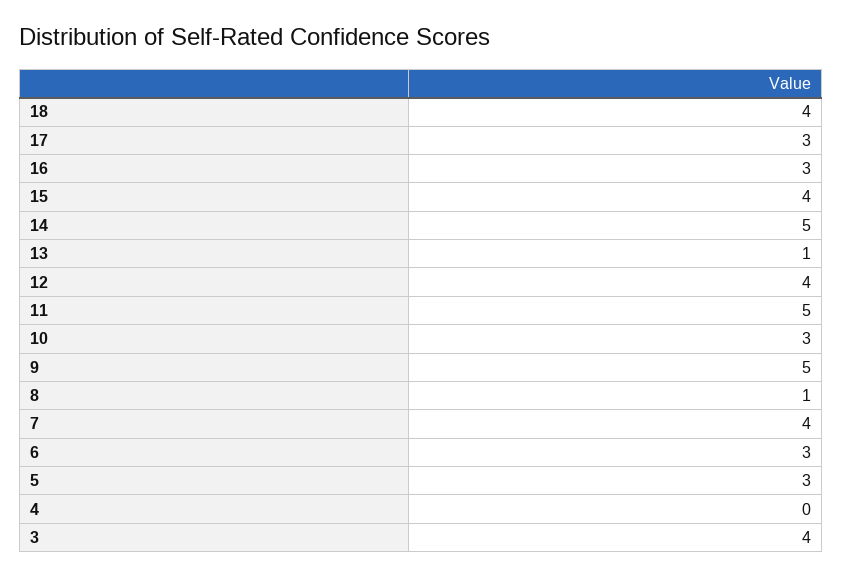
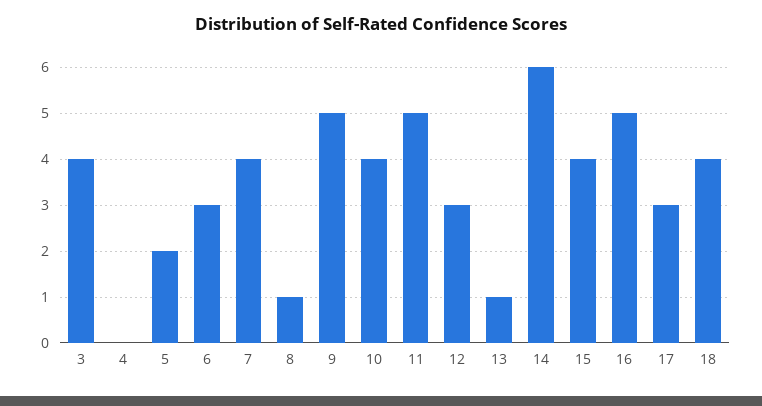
  {
    "18": 4,
    "17": 3,
-   "16": 3,
+   "16": 5,
    "15": 4,
-   "14": 5,
+   "14": 6,
    "13": 1,
-   "12": 4,
+   "12": 3,
    "11": 5,
-   "10": 3,
+   "10": 4,
    "9": 5,
    "8": 1,
    "7": 4,
    "6": 3,
-   "5": 3,
+   "5": 2,
    "4": 0,
    "3": 4
  }

